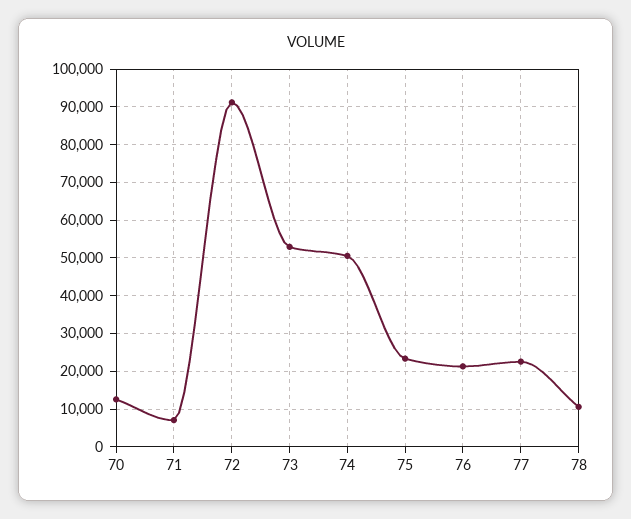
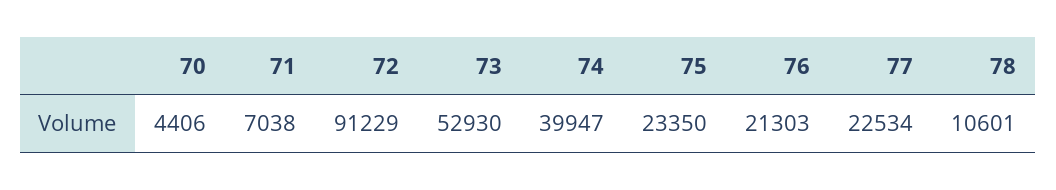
  {
-   "70": 12000,
+   "70": 4406,
    "71": 7038,
    "72": 91229,
    "73": 52930,
-   "74": 50000,
+   "74": 39947,
    "75": 23350,
    "76": 21303,
    "77": 22534,
    "78": 10601
  }

